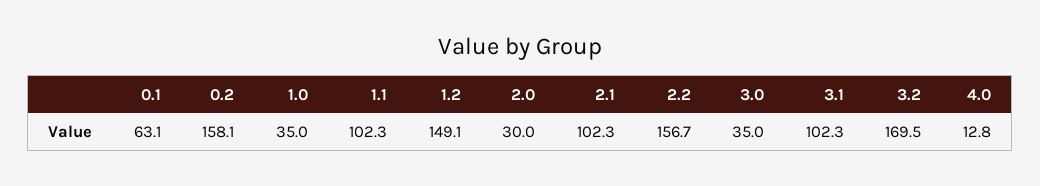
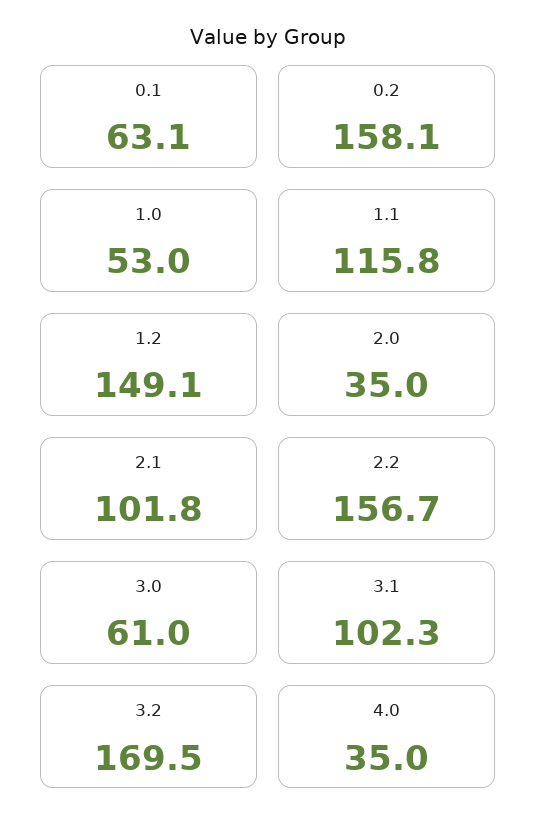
  {
    "0.1": 63.1,
    "0.2": 158.1,
-   "1.0": 35,
+   "1.0": 53,
-   "1.1": 102.3,
+   "1.1": 115.8,
    "1.2": 149.1,
-   "2.0": 30,
+   "2.0": 35,
-   "2.1": 102.3,
+   "2.1": 101.8,
    "2.2": 156.7,
-   "3.0": 35,
+   "3.0": 61,
    "3.1": 102.3,
    "3.2": 169.5,
-   "4.0": 12.8
+   "4.0": 35
  }

